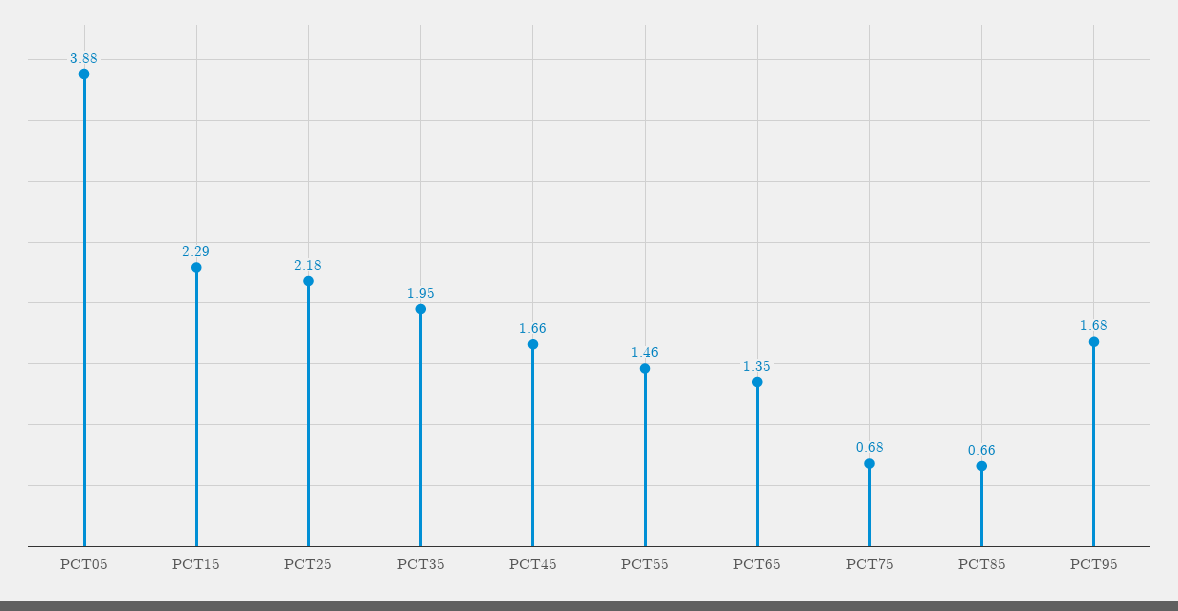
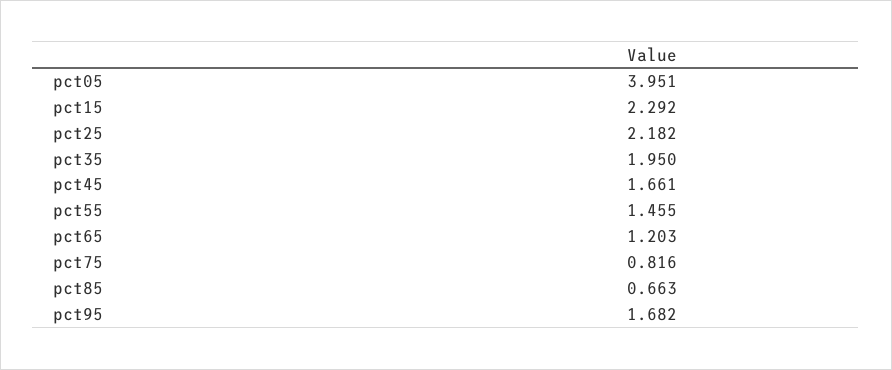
  {
-   "PCT05": 3.88,
+   "PCT05": 3.951,
    "PCT15": 2.292,
    "PCT25": 2.182,
    "PCT35": 1.95,
    "PCT45": 1.661,
    "PCT55": 1.455,
-   "PCT65": 1.35,
+   "PCT65": 1.203,
-   "PCT75": 0.68,
+   "PCT75": 0.816,
    "PCT85": 0.663,
    "PCT95": 1.682
  }

